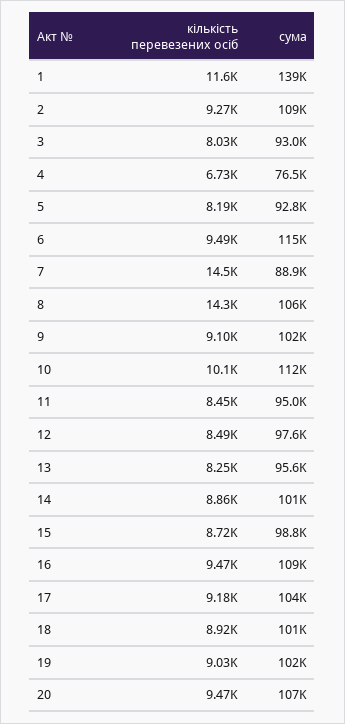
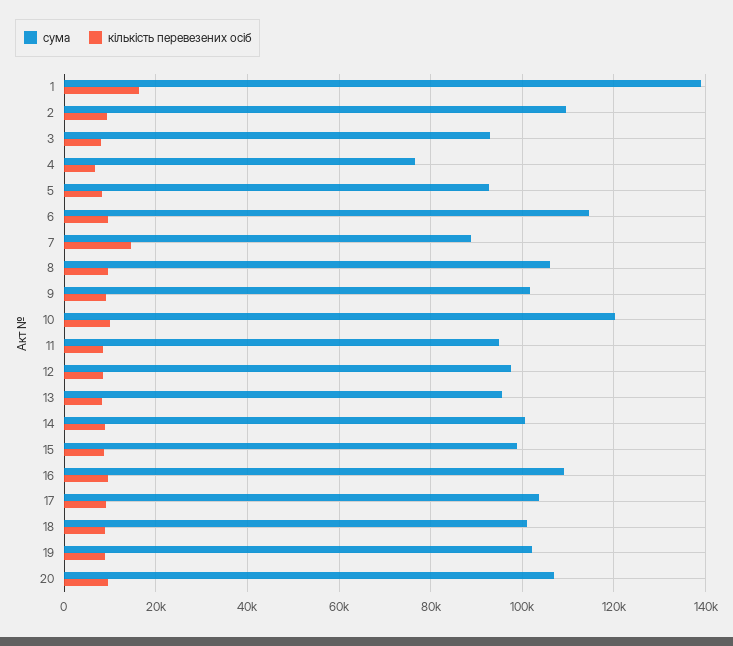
  {
    "кількість перевезених осіб": {
-     "1": 11600,
+     "1": 16000,
      "2": 9270,
      "3": 8030,
      "4": 6730,
      "5": 8190,
      "6": 9490,
      "7": 14500,
-     "8": 14300,
+     "8": 10000,
      "9": 9100,
      "10": 10100,
      "11": 8450,
      "12": 8490,
      "13": 8250,
      "14": 8860,
      "15": 8720,
      "16": 9470,
      "17": 9180,
      "18": 8920,
      "19": 9030,
      "20": 9470
    },
    "сума": {
      "1": 139000,
      "2": 109000,
      "3": 93000,
      "4": 76500,
      "5": 92800,
      "6": 115000,
      "7": 88900,
      "8": 106000,
      "9": 102000,
-     "10": 112000,
+     "10": 120000,
      "11": 95000,
      "12": 97600,
      "13": 95600,
      "14": 101000,
      "15": 98800,
      "16": 109000,
      "17": 104000,
      "18": 101000,
      "19": 102000,
      "20": 107000
    }
  }

